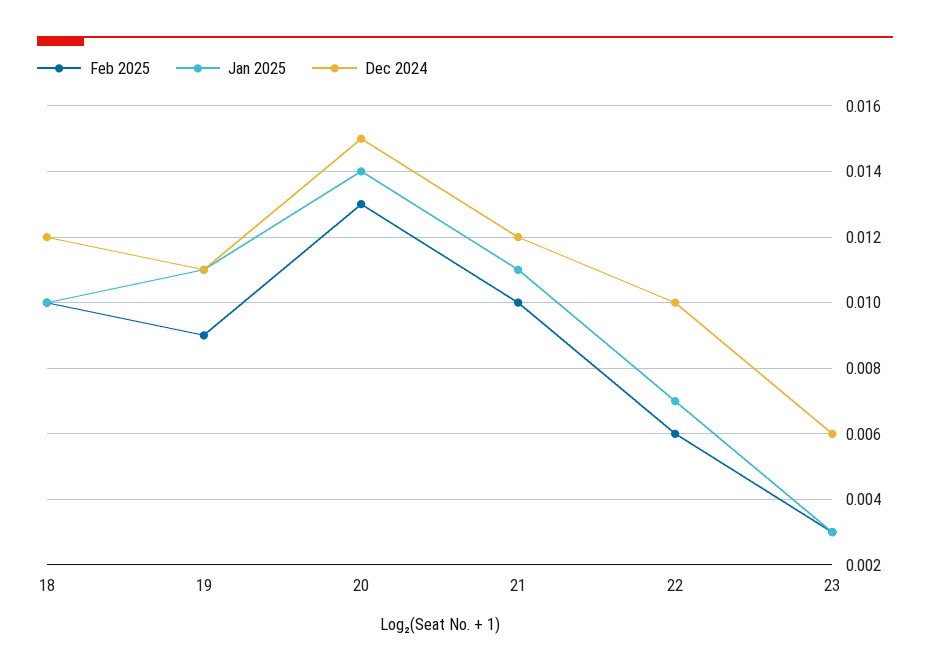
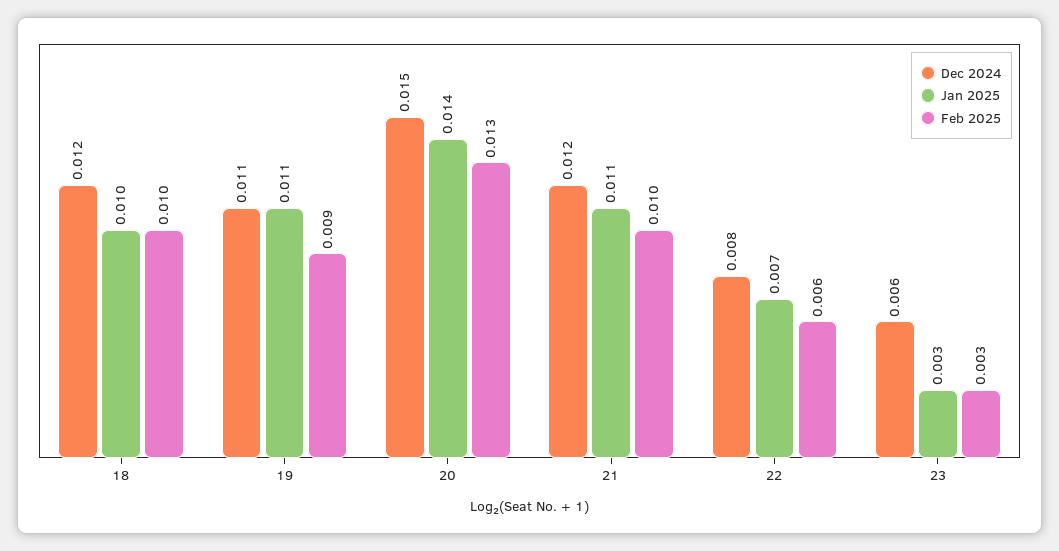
  {
    "Feb 2025": {
      "18": 0.01,
      "19": 0.009,
      "20": 0.013,
      "21": 0.01,
      "22": 0.006,
      "23": 0.003
    },
    "Jan 2025": {
      "18": 0.01,
      "19": 0.011,
      "20": 0.014,
      "21": 0.011,
      "22": 0.007,
      "23": 0.003
    },
    "Dec 2024": {
      "18": 0.012,
      "19": 0.011,
      "20": 0.015,
      "21": 0.012,
-     "22": 0.01,
+     "22": 0.008,
      "23": 0.006
    }
  }

